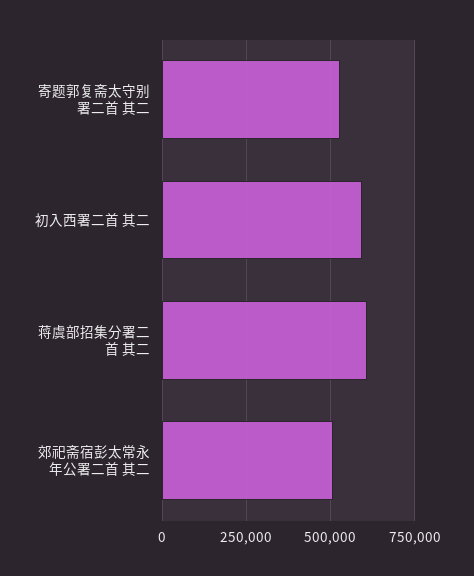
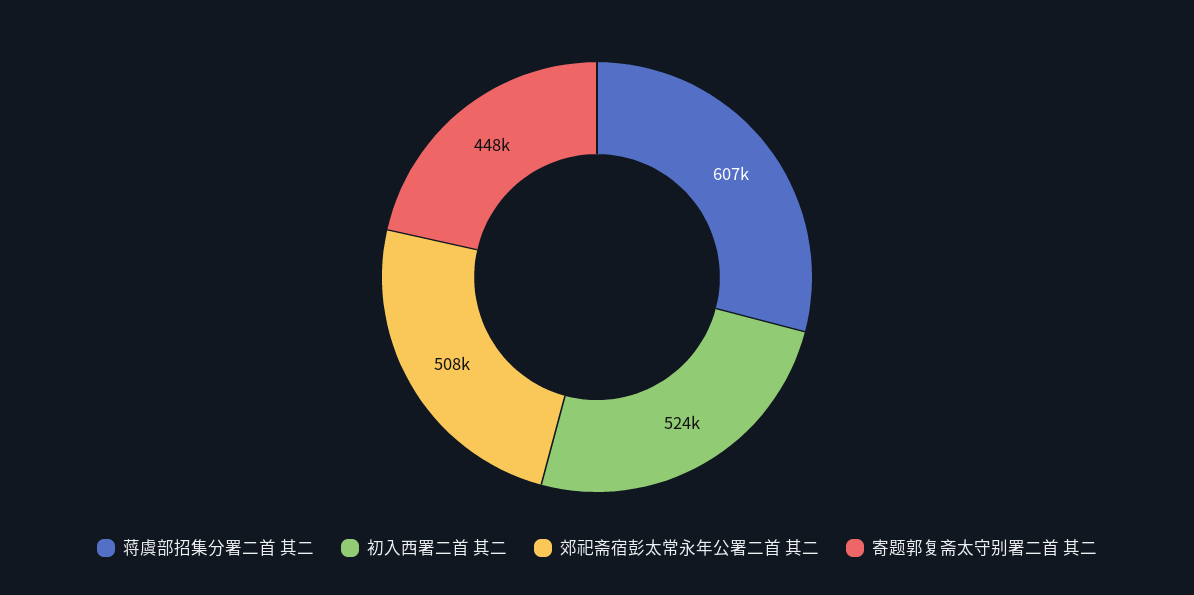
  {
-   "寄题郭复斋太守别署二首 其二": 525000,
+   "寄题郭复斋太守别署二首 其二": 448000,
-   "初入西署二首 其二": 600000,
+   "初入西署二首 其二": 524000,
    "蒋虞部招集分署二首 其二": 607000,
    "郊祀斋宿彭太常永年公署二首 其二": 508000
  }

